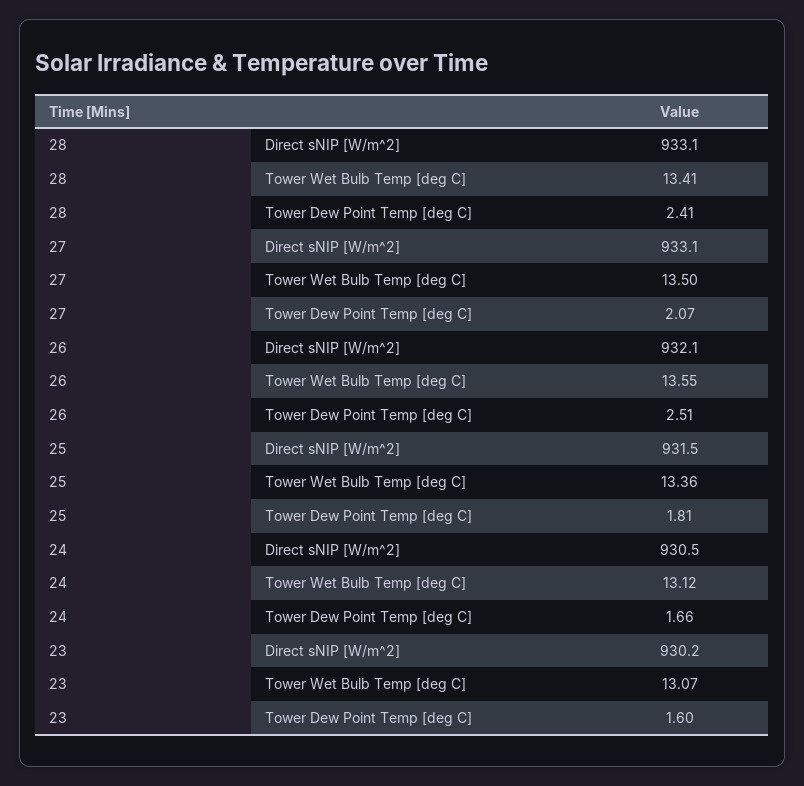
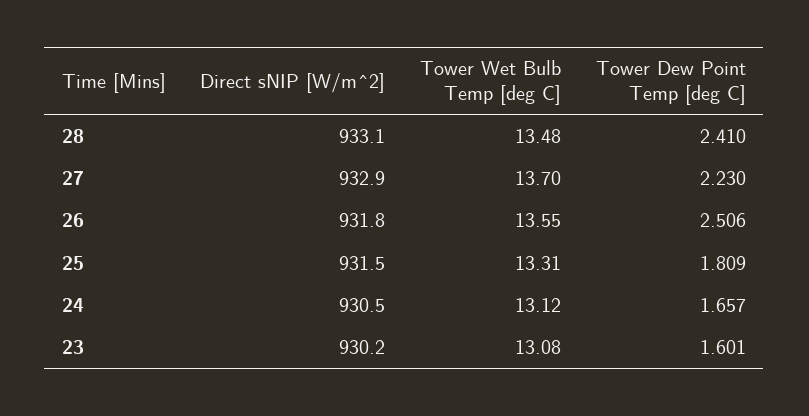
  {
    "28": {
      "Direct sNIP [W/m^2]": 933.1,
-     "Tower Wet Bulb Temp [deg C]": 13.41,
+     "Tower Wet Bulb Temp [deg C]": 13.48,
      "Tower Dew Point Temp [deg C]": 2.41
    },
    "27": {
-     "Direct sNIP [W/m^2]": 933.1,
+     "Direct sNIP [W/m^2]": 932.9,
-     "Tower Wet Bulb Temp [deg C]": 13.5,
+     "Tower Wet Bulb Temp [deg C]": 13.7,
-     "Tower Dew Point Temp [deg C]": 2.07
+     "Tower Dew Point Temp [deg C]": 2.23
    },
    "26": {
-     "Direct sNIP [W/m^2]": 932.1,
+     "Direct sNIP [W/m^2]": 931.8,
      "Tower Wet Bulb Temp [deg C]": 13.55,
      "Tower Dew Point Temp [deg C]": 2.506
    },
    "25": {
      "Direct sNIP [W/m^2]": 931.5,
-     "Tower Wet Bulb Temp [deg C]": 13.36,
+     "Tower Wet Bulb Temp [deg C]": 13.31,
      "Tower Dew Point Temp [deg C]": 1.809
    },
    "24": {
      "Direct sNIP [W/m^2]": 930.5,
      "Tower Wet Bulb Temp [deg C]": 13.12,
      "Tower Dew Point Temp [deg C]": 1.657
    },
    "23": {
      "Direct sNIP [W/m^2]": 930.2,
-     "Tower Wet Bulb Temp [deg C]": 13.07,
+     "Tower Wet Bulb Temp [deg C]": 13.08,
      "Tower Dew Point Temp [deg C]": 1.601
    }
  }

